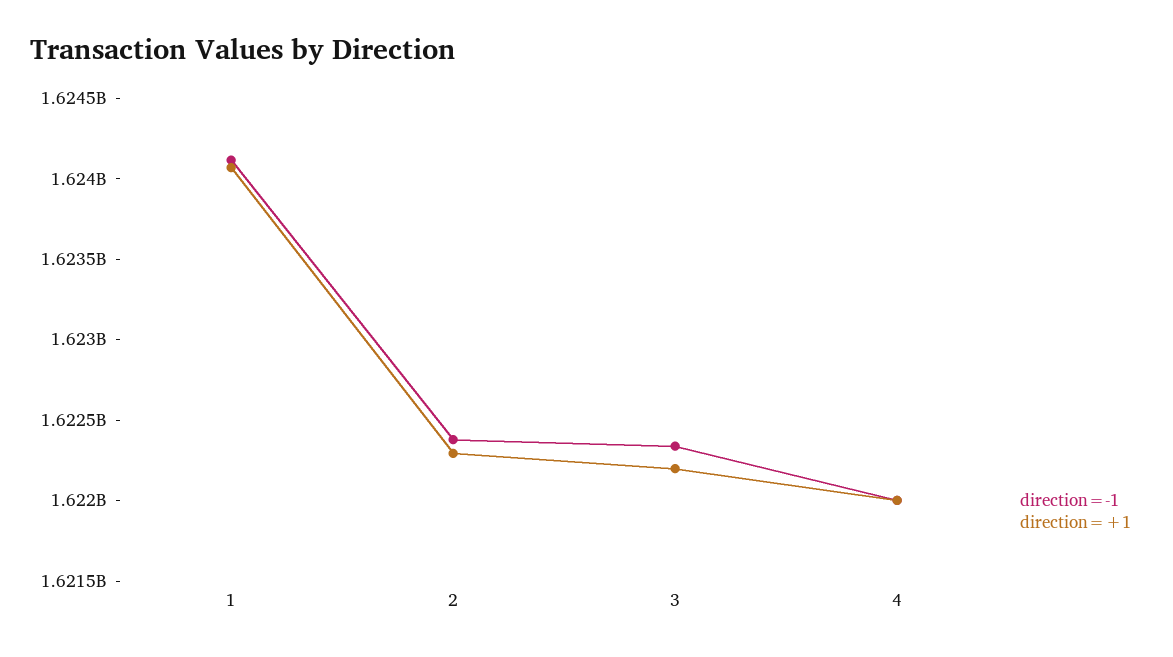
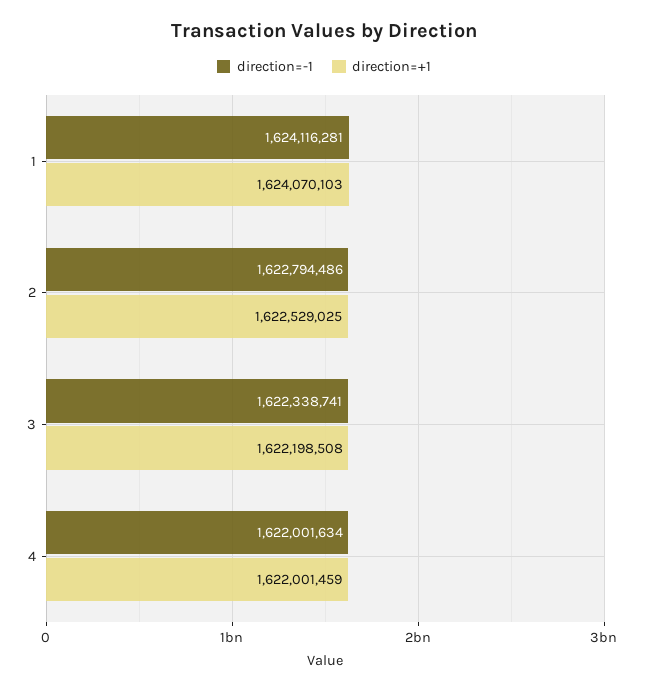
  {
    "direction=-1": {
      "1": 1624116281,
-     "2": 1622400000,
+     "2": 1622794486,
      "3": 1622338741,
      "4": 1622001634
    },
    "direction=+1": {
      "1": 1624070103,
-     "2": 1622300000,
+     "2": 1622529025,
      "3": 1622198508,
      "4": 1622001459
    }
  }

